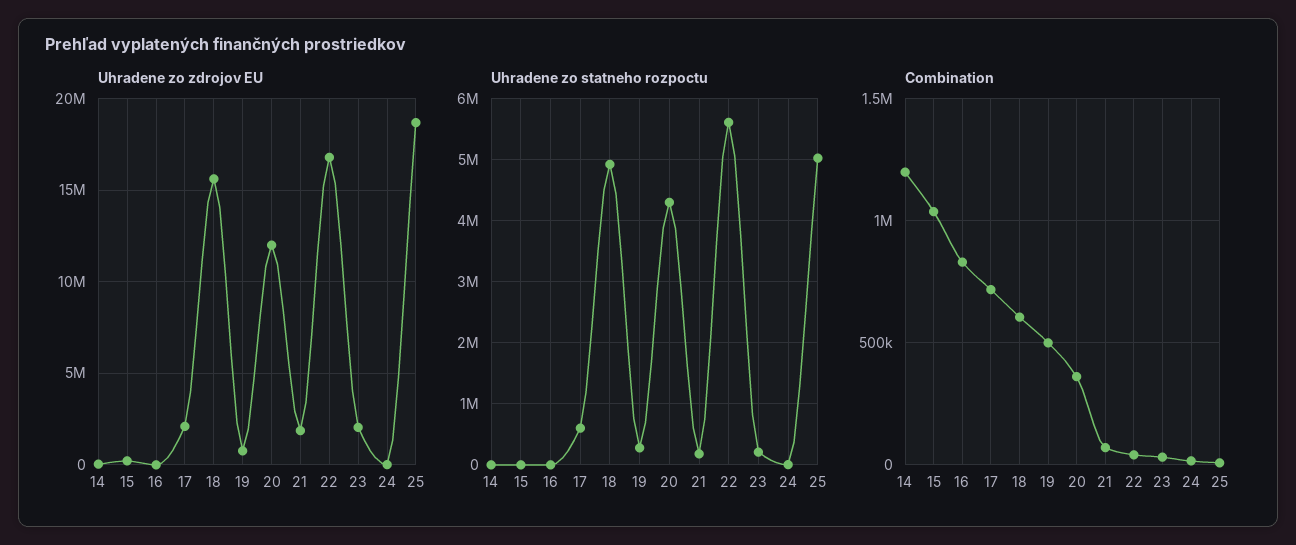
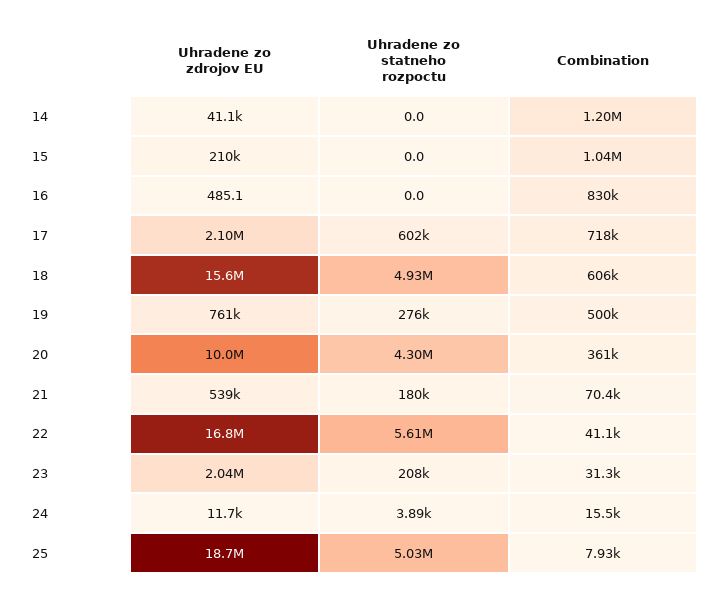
  {
    "Uhradene zo zdrojov EU": {
      "14": 41100,
      "15": 210000,
      "16": 485.1,
      "17": 2100000,
      "18": 15600000,
      "19": 761000,
-     "20": 12000000,
+     "20": 10000000,
-     "21": 2000000,
+     "21": 539000,
      "22": 16800000,
      "23": 2040000,
      "24": 11700,
      "25": 18700000
    },
    "Uhradene zo statneho rozpoctu": {
      "14": 0,
      "15": 0,
      "16": 0,
      "17": 602000,
      "18": 4930000,
      "19": 276000,
      "20": 4300000,
      "21": 180000,
      "22": 5610000,
      "23": 208000,
      "24": 3890,
      "25": 5030000
    },
    "Combination": {
      "14": 1200000,
      "15": 1040000,
      "16": 830000,
      "17": 718000,
      "18": 606000,
      "19": 500000,
      "20": 361000,
      "21": 70400,
      "22": 41100,
      "23": 31300,
      "24": 15500,
      "25": 7930
    }
  }

